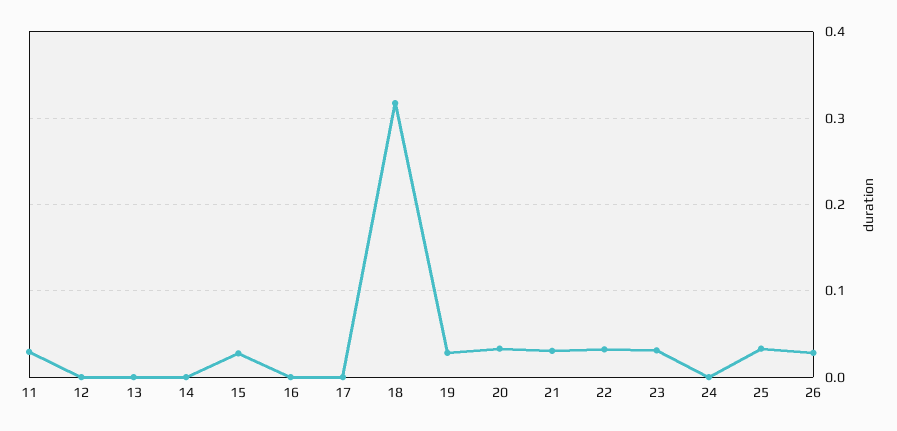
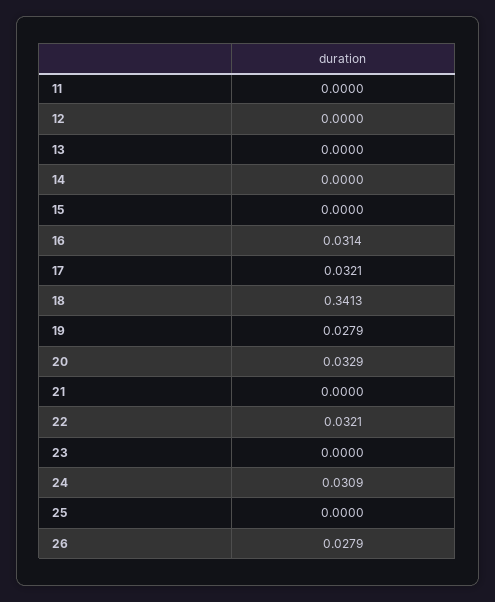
  {
-   "11": 0.03,
+   "11": 0,
    "12": 0,
    "13": 0,
    "14": 0,
-   "15": 0.03,
+   "15": 0,
-   "16": 0,
+   "16": 0.0314,
-   "17": 0,
+   "17": 0.0321,
-   "18": 0.32,
+   "18": 0.3413,
    "19": 0.0279,
    "20": 0.0329,
-   "21": 0.03,
+   "21": 0,
    "22": 0.0321,
-   "23": 0.03,
+   "23": 0,
-   "24": 0,
+   "24": 0.0309,
-   "25": 0.03,
+   "25": 0,
    "26": 0.0279
  }

